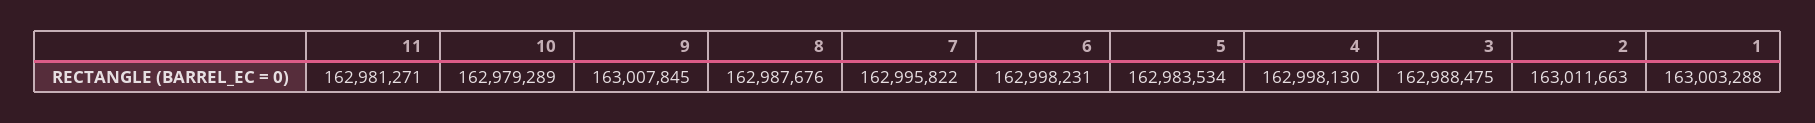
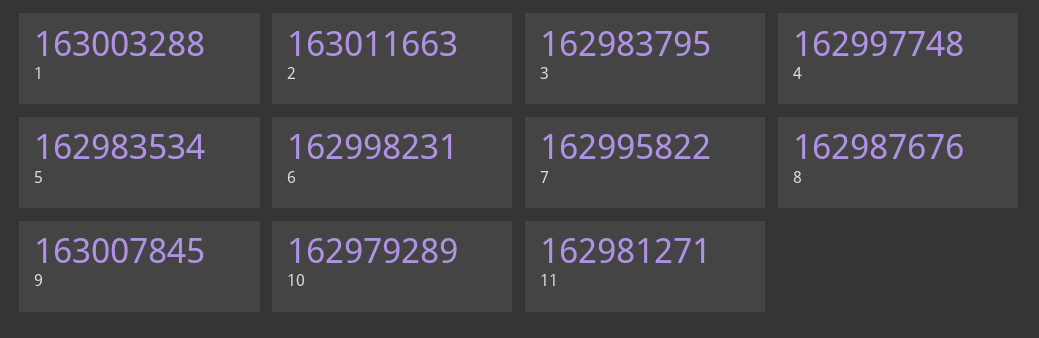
  {
    "11": 162981271,
    "10": 162979289,
    "9": 163007845,
    "8": 162987676,
    "7": 162995822,
    "6": 162998231,
    "5": 162983534,
-   "4": 162998130,
+   "4": 162997748,
-   "3": 162988475,
+   "3": 162983795,
    "2": 163011663,
    "1": 163003288
  }

